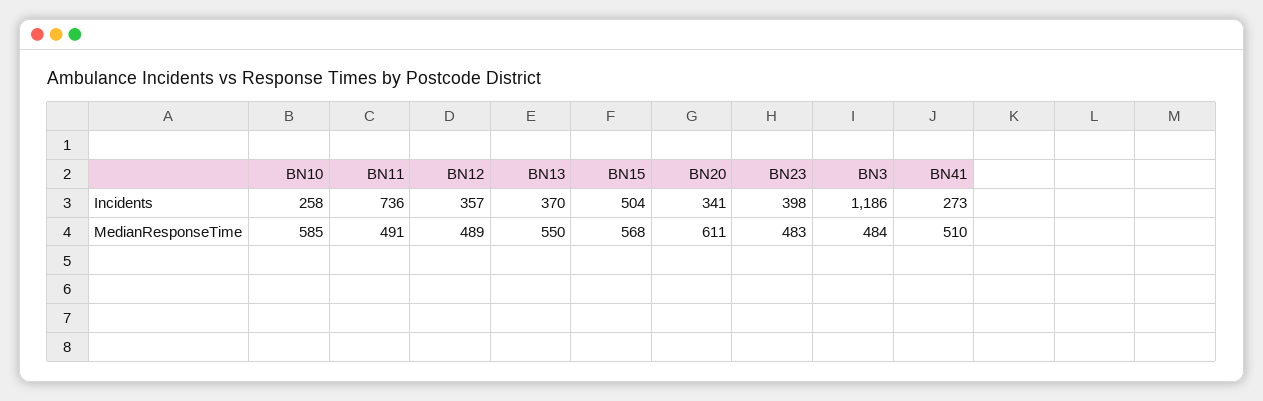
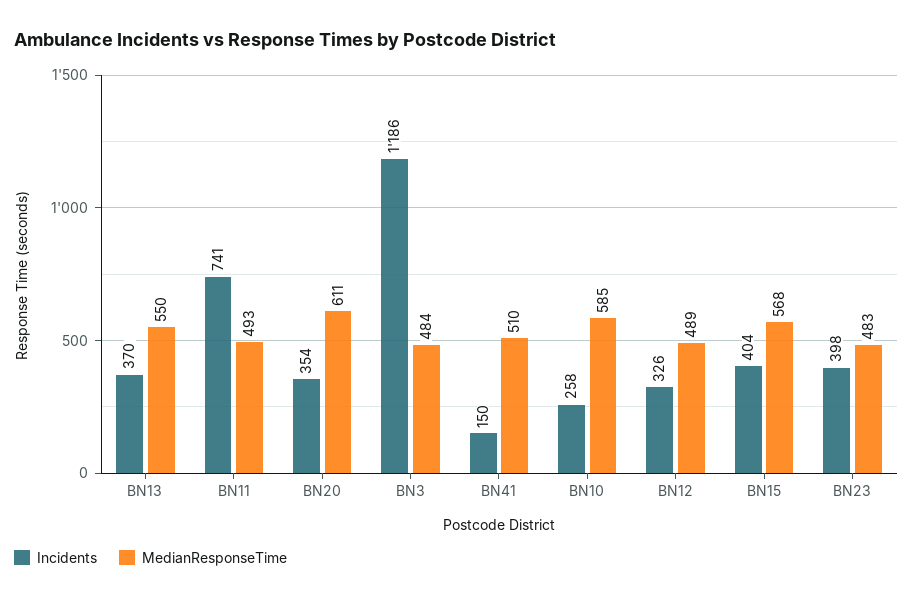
  {
    "Incidents": {
      "BN10": 258,
-     "BN11": 736,
+     "BN11": 741,
-     "BN12": 357,
+     "BN12": 326,
      "BN13": 370,
-     "BN15": 504,
+     "BN15": 404,
-     "BN20": 341,
+     "BN20": 354,
      "BN23": 398,
      "BN3": 1186,
-     "BN41": 273
+     "BN41": 150
    },
    "MedianResponseTime": {
      "BN10": 585,
-     "BN11": 491,
+     "BN11": 493,
      "BN12": 489,
      "BN13": 550,
      "BN15": 568,
      "BN20": 611,
      "BN23": 483,
      "BN3": 484,
      "BN41": 510
    }
  }

